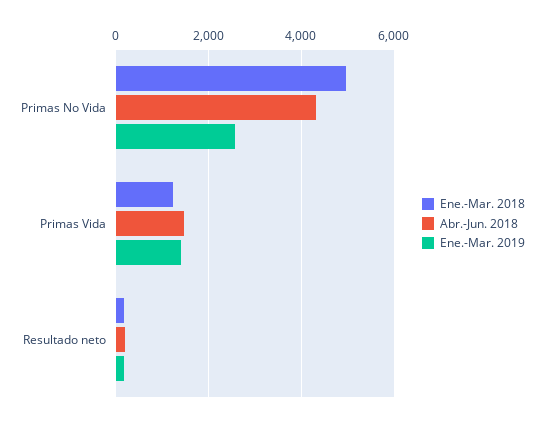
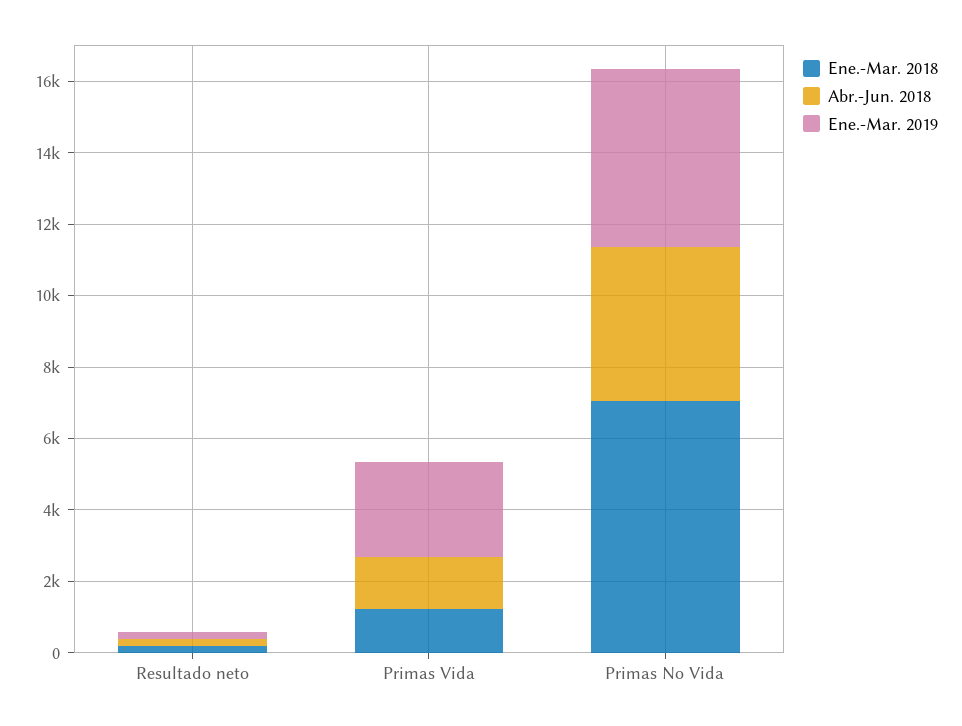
  {
    "Ene.-Mar. 2018": {
-     "Primas No Vida": 5000,
+     "Primas No Vida": 7000,
      "Primas Vida": 1200,
      "Resultado neto": 200
    },
    "Abr.-Jun. 2018": {
      "Primas No Vida": 4400,
      "Primas Vida": 1400,
      "Resultado neto": 200
    },
    "Ene.-Mar. 2019": {
-     "Primas No Vida": 2600,
+     "Primas No Vida": 5000,
-     "Primas Vida": 1400,
+     "Primas Vida": 2500,
      "Resultado neto": 200
    }
  }

